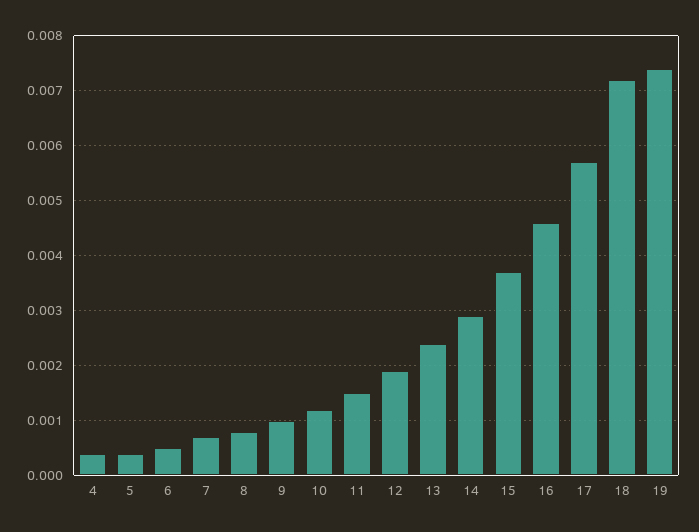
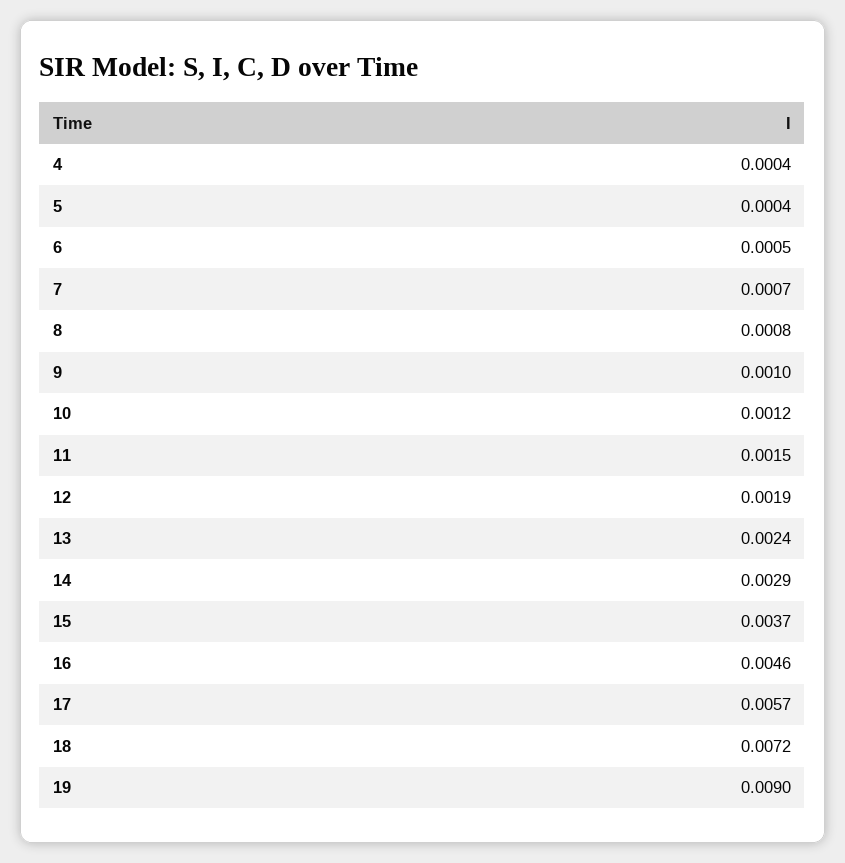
  {
    "4": 0.0004,
    "5": 0.0004,
    "6": 0.0005,
    "7": 0.0007,
    "8": 0.0008,
    "9": 0.001,
    "10": 0.0012,
    "11": 0.0015,
    "12": 0.0019,
    "13": 0.0024,
    "14": 0.0029,
    "15": 0.0037,
    "16": 0.0046,
    "17": 0.0057,
    "18": 0.0072,
-   "19": 0.0075
+   "19": 0.009
  }

